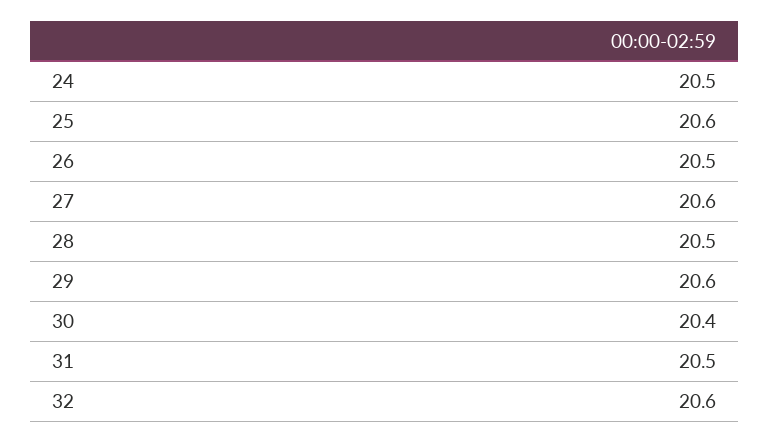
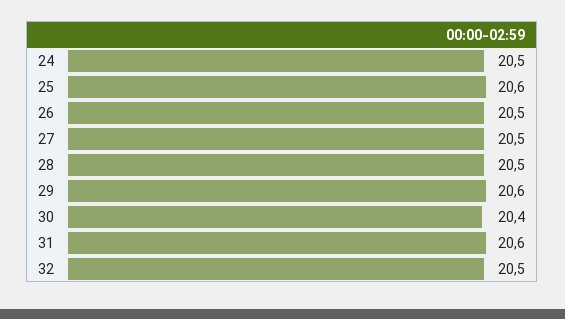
  {
    "24": 20.5,
    "25": 20.6,
    "26": 20.5,
-   "27": 20.6,
+   "27": 20.5,
    "28": 20.5,
    "29": 20.6,
    "30": 20.4,
-   "31": 20.5,
+   "31": 20.6,
-   "32": 20.6
+   "32": 20.5
  }

